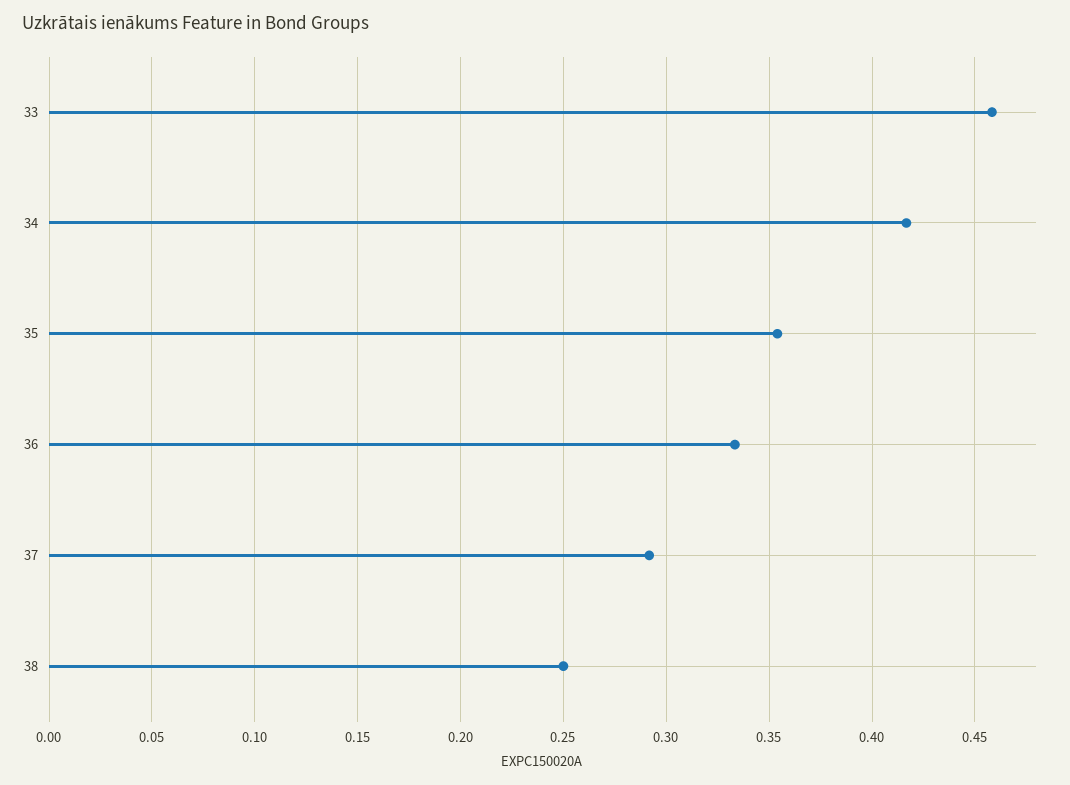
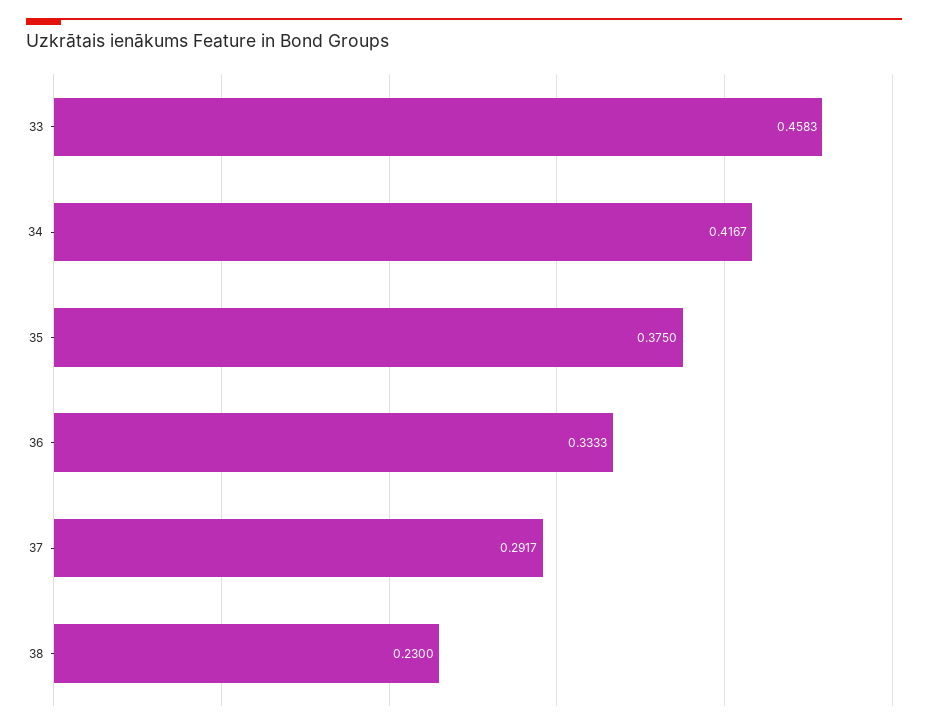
  {
    "33": 0.4583,
    "34": 0.4167,
-   "35": 0.355,
+   "35": 0.375,
    "36": 0.3333,
    "37": 0.2917,
-   "38": 0.25
+   "38": 0.23
  }

